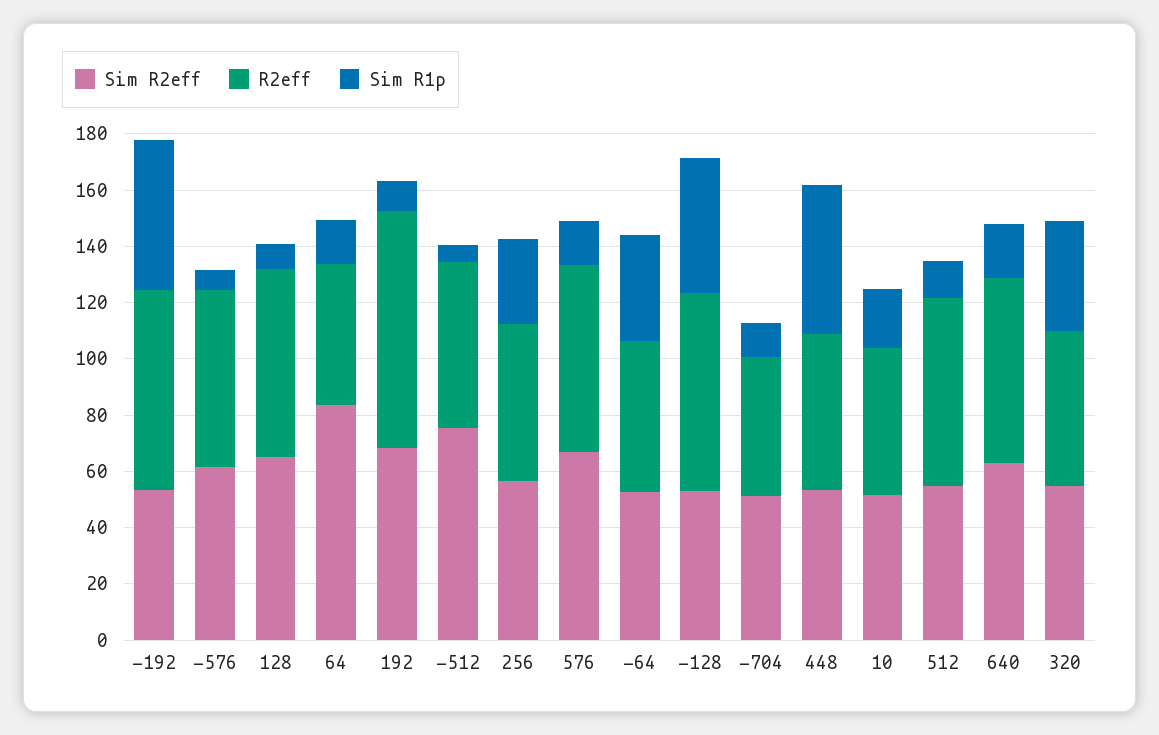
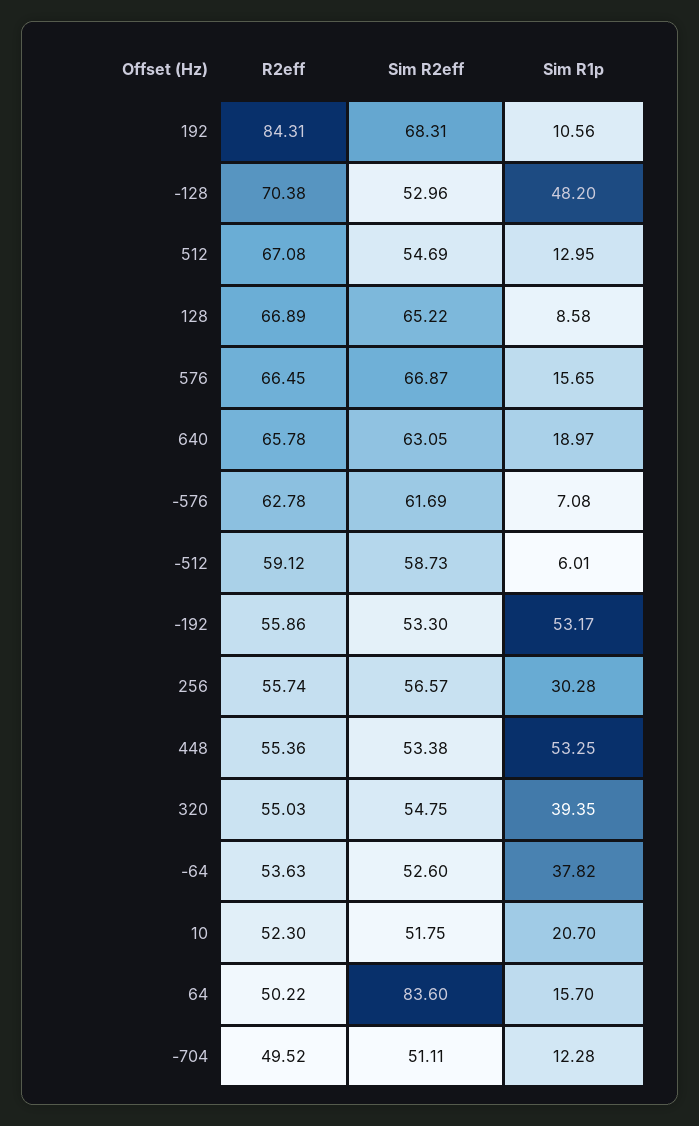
  {
    "Sim R2eff": {
      "-192": 53.3,
      "-576": 61.69,
      "128": 65.22,
      "64": 83.6,
      "192": 68.31,
-     "-512": 75,
+     "-512": 58.73,
      "256": 56.57,
      "576": 66.87,
      "-64": 52.6,
      "-128": 52.96,
      "-704": 51.11,
      "448": 53.38,
      "10": 51.75,
      "512": 54.69,
      "640": 63.05,
      "320": 54.75
    },
    "R2eff": {
-     "-192": 70,
+     "-192": 55.86,
      "-576": 62.78,
      "128": 66.89,
      "64": 50.22,
      "192": 84.31,
      "-512": 59.12,
      "256": 55.74,
      "576": 66.45,
      "-64": 53.63,
      "-128": 70.38,
      "-704": 49.52,
      "448": 55.36,
      "10": 52.3,
      "512": 67.08,
      "640": 65.78,
      "320": 55.03
    },
    "Sim R1p": {
      "-192": 53.17,
      "-576": 7.08,
      "128": 8.58,
      "64": 15.7,
      "192": 10.56,
      "-512": 6.01,
      "256": 30.28,
      "576": 15.65,
      "-64": 37.82,
      "-128": 48.2,
      "-704": 12.28,
      "448": 53.25,
      "10": 20.7,
      "512": 12.95,
      "640": 18.97,
      "320": 39.35
    }
  }

